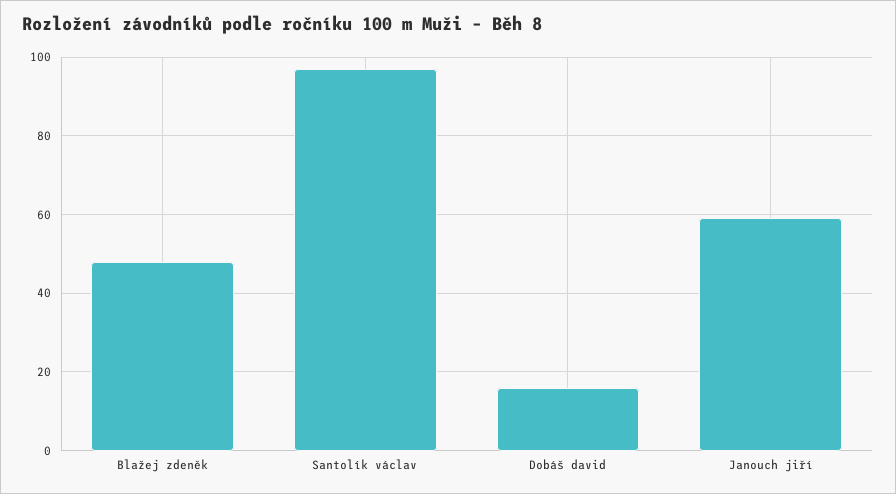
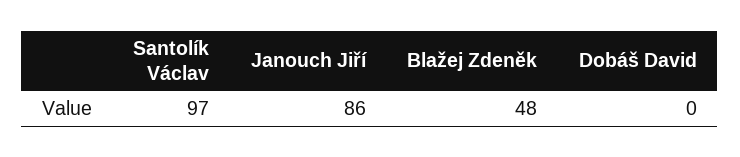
  {
    "Blažej zdeněk": 48,
    "Santolík václav": 97,
-   "Dobáš david": 15,
+   "Dobáš david": 0,
-   "Janouch jiří": 60
+   "Janouch jiří": 86
  }

